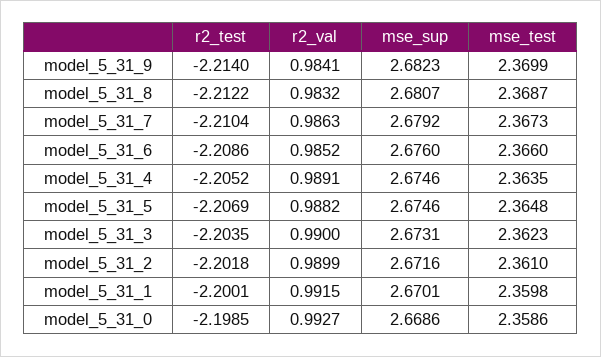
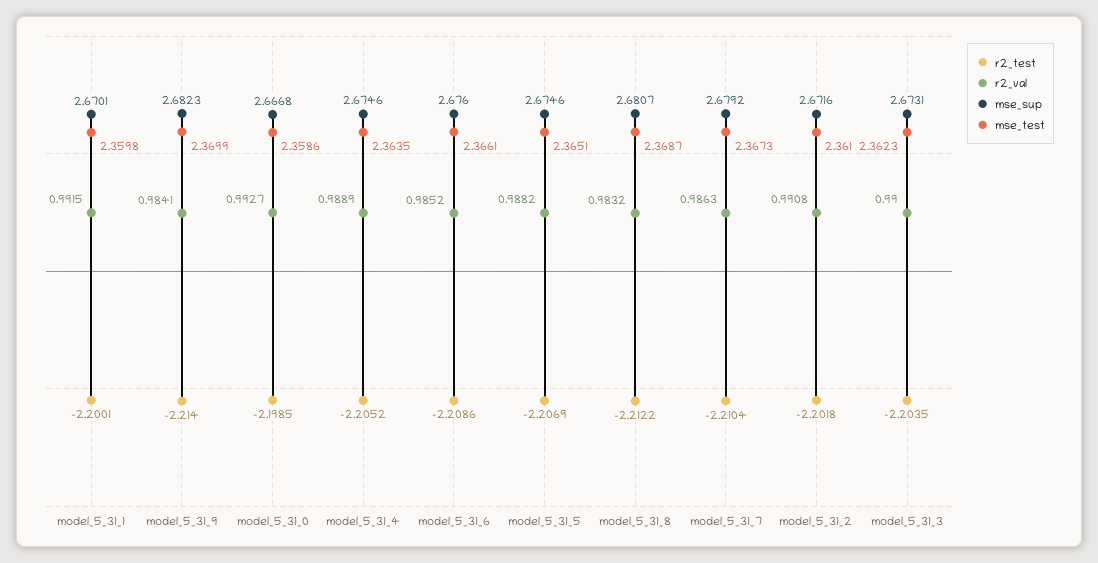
  {
    "r2_test": {
      "model_5_31_9": -2.214,
      "model_5_31_8": -2.2122,
      "model_5_31_7": -2.2104,
      "model_5_31_6": -2.2086,
      "model_5_31_4": -2.2052,
      "model_5_31_5": -2.2069,
      "model_5_31_3": -2.2035,
      "model_5_31_2": -2.2018,
      "model_5_31_1": -2.2001,
      "model_5_31_0": -2.1985
    },
    "r2_val": {
      "model_5_31_9": 0.9841,
      "model_5_31_8": 0.9832,
      "model_5_31_7": 0.9863,
      "model_5_31_6": 0.9852,
-     "model_5_31_4": 0.9891,
+     "model_5_31_4": 0.9889,
      "model_5_31_5": 0.9882,
      "model_5_31_3": 0.99,
-     "model_5_31_2": 0.9899,
+     "model_5_31_2": 0.9908,
      "model_5_31_1": 0.9915,
      "model_5_31_0": 0.9927
    },
    "mse_sup": {
      "model_5_31_9": 2.6823,
      "model_5_31_8": 2.6807,
      "model_5_31_7": 2.6792,
      "model_5_31_6": 2.676,
      "model_5_31_4": 2.6746,
      "model_5_31_5": 2.6746,
      "model_5_31_3": 2.6731,
      "model_5_31_2": 2.6716,
      "model_5_31_1": 2.6701,
-     "model_5_31_0": 2.6686
+     "model_5_31_0": 2.6668
    },
    "mse_test": {
      "model_5_31_9": 2.3699,
      "model_5_31_8": 2.3687,
      "model_5_31_7": 2.3673,
-     "model_5_31_6": 2.366,
+     "model_5_31_6": 2.3661,
      "model_5_31_4": 2.3635,
-     "model_5_31_5": 2.3648,
+     "model_5_31_5": 2.3651,
      "model_5_31_3": 2.3623,
      "model_5_31_2": 2.361,
      "model_5_31_1": 2.3598,
      "model_5_31_0": 2.3586
    }
  }

